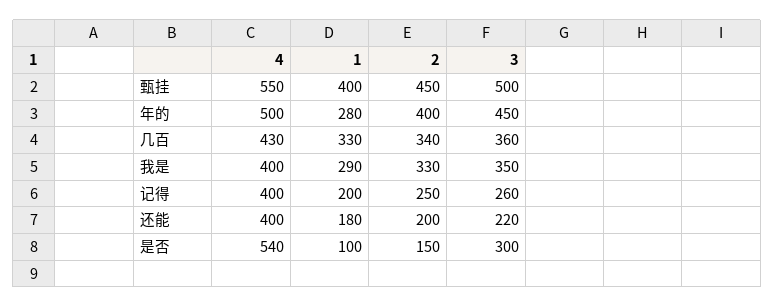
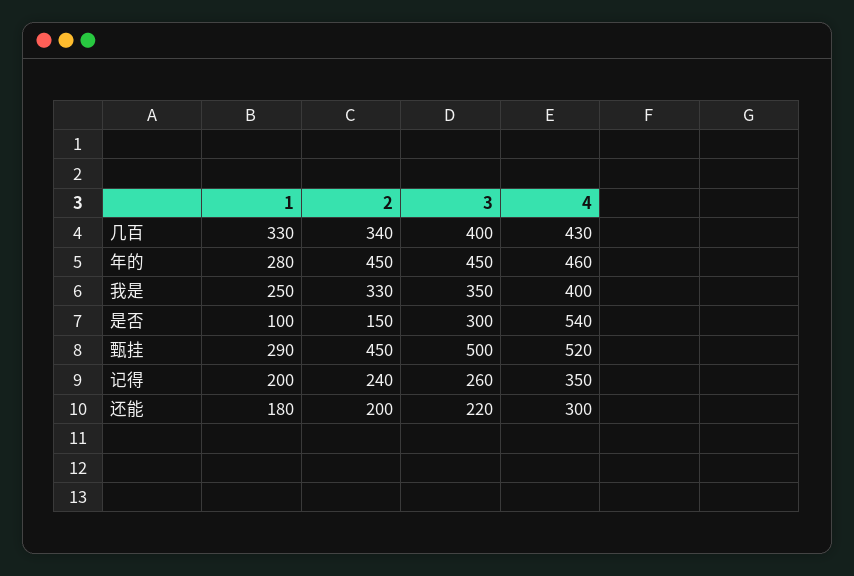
  {
    "4": {
-     "甄挂": 550,
+     "甄挂": 520,
-     "年的": 500,
+     "年的": 460,
      "几百": 430,
      "我是": 400,
-     "记得": 400,
+     "记得": 350,
-     "还能": 400,
+     "还能": 300,
      "是否": 540
    },
    "1": {
-     "甄挂": 400,
+     "甄挂": 290,
      "年的": 280,
      "几百": 330,
-     "我是": 290,
+     "我是": 250,
      "记得": 200,
      "还能": 180,
      "是否": 100
    },
    "2": {
      "甄挂": 450,
-     "年的": 400,
+     "年的": 450,
      "几百": 340,
      "我是": 330,
-     "记得": 250,
+     "记得": 240,
      "还能": 200,
      "是否": 150
    },
    "3": {
      "甄挂": 500,
      "年的": 450,
-     "几百": 360,
+     "几百": 400,
      "我是": 350,
      "记得": 260,
      "还能": 220,
      "是否": 300
    }
  }

